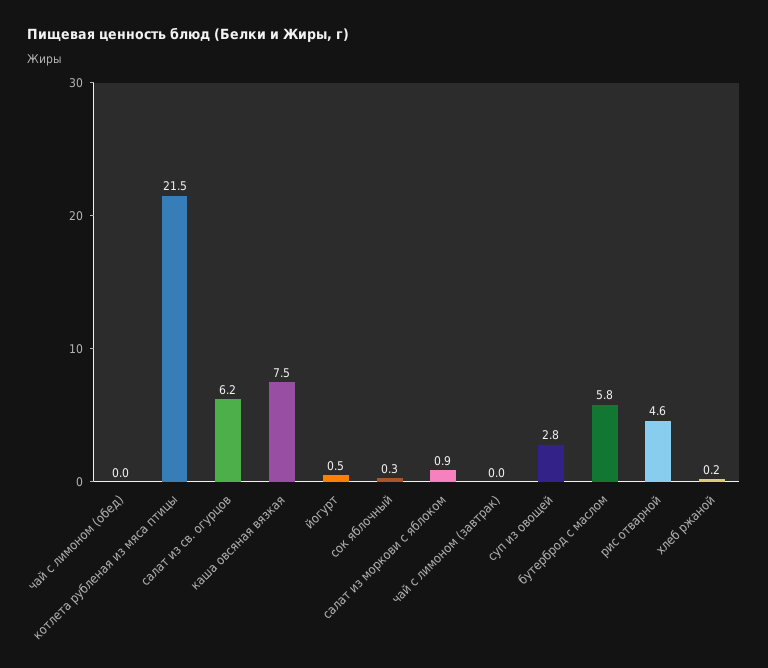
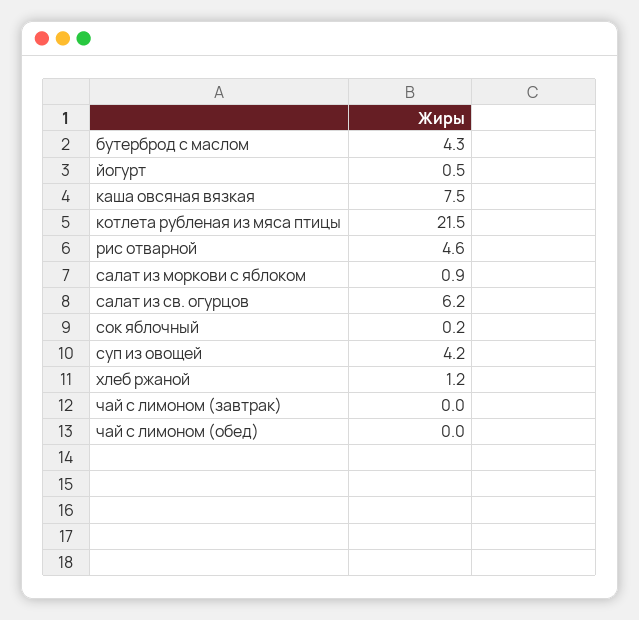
  {
    "чай с лимоном (обед)": 0,
    "котлета рубленая из мяса птицы": 21.5,
    "салат из св. огурцов": 6.2,
    "каша овсяная вязкая": 7.5,
    "йогурт": 0.5,
-   "сок яблочный": 0.3,
+   "сок яблочный": 0.2,
    "салат из моркови с яблоком": 0.9,
    "чай с лимоном (завтрак)": 0,
-   "суп из овощей": 2.8,
+   "суп из овощей": 4.2,
-   "бутерброд с маслом": 5.8,
+   "бутерброд с маслом": 4.3,
    "рис отварной": 4.6,
-   "хлеб ржаной": 0.2
+   "хлеб ржаной": 1.2
  }

